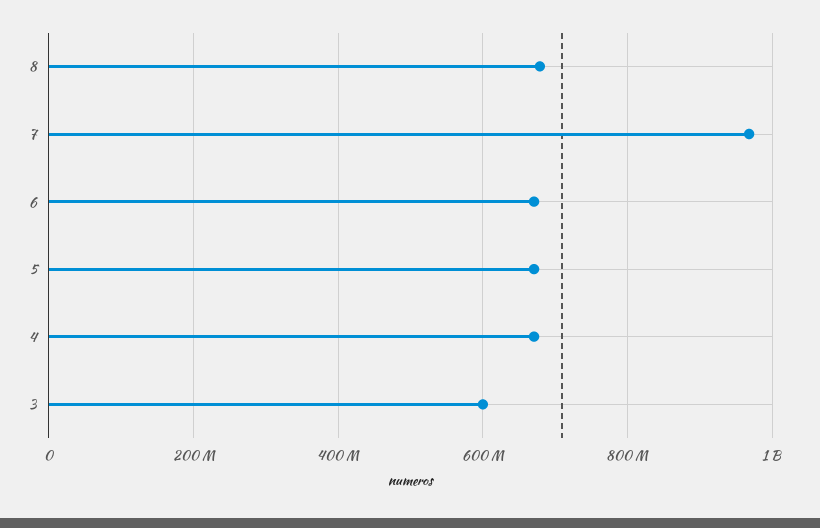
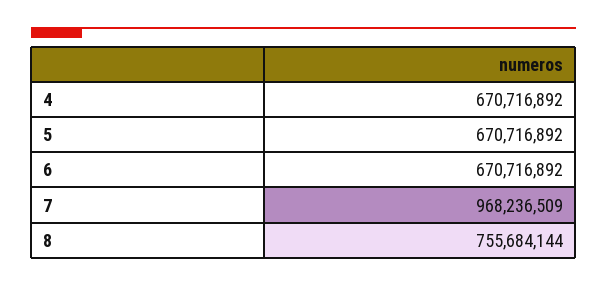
  {
-   "8": 680000000,
+   "8": 755684144,
    "7": 968236509,
    "6": 670716892,
    "5": 670716892,
-   "4": 670716892,
+   "4": 670716892
-   "3": 600000000
  }

